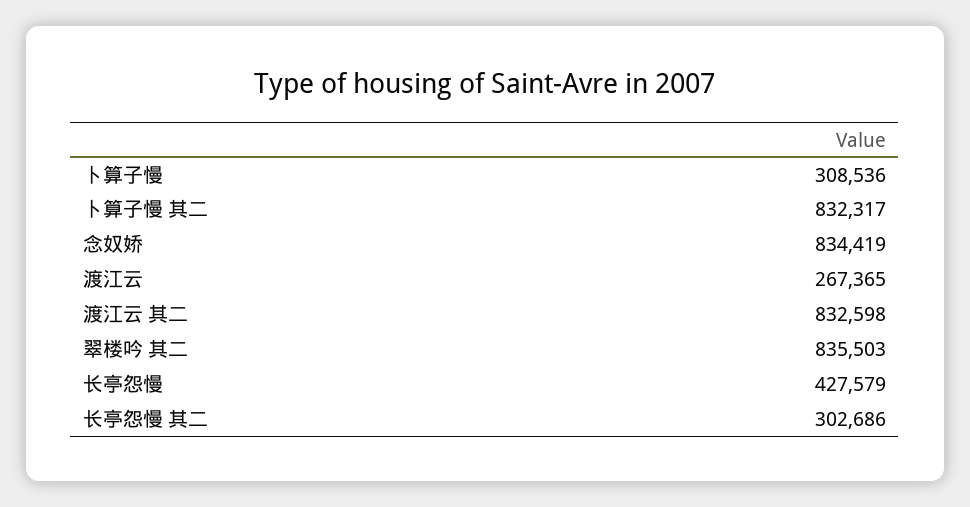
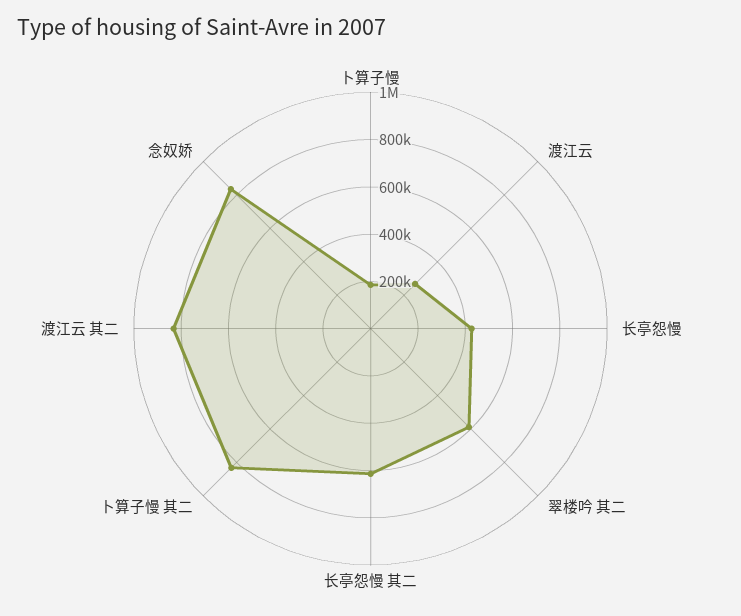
  {
-   "卜算子慢": 308536,
+   "卜算子慢": 200000,
    "卜算子慢 其二": 832317,
    "念奴娇": 834419,
    "渡江云": 267365,
    "渡江云 其二": 832598,
-   "翠楼吟 其二": 835503,
+   "翠楼吟 其二": 600000,
    "长亭怨慢": 427579,
-   "长亭怨慢 其二": 302686
+   "长亭怨慢 其二": 600000
  }

